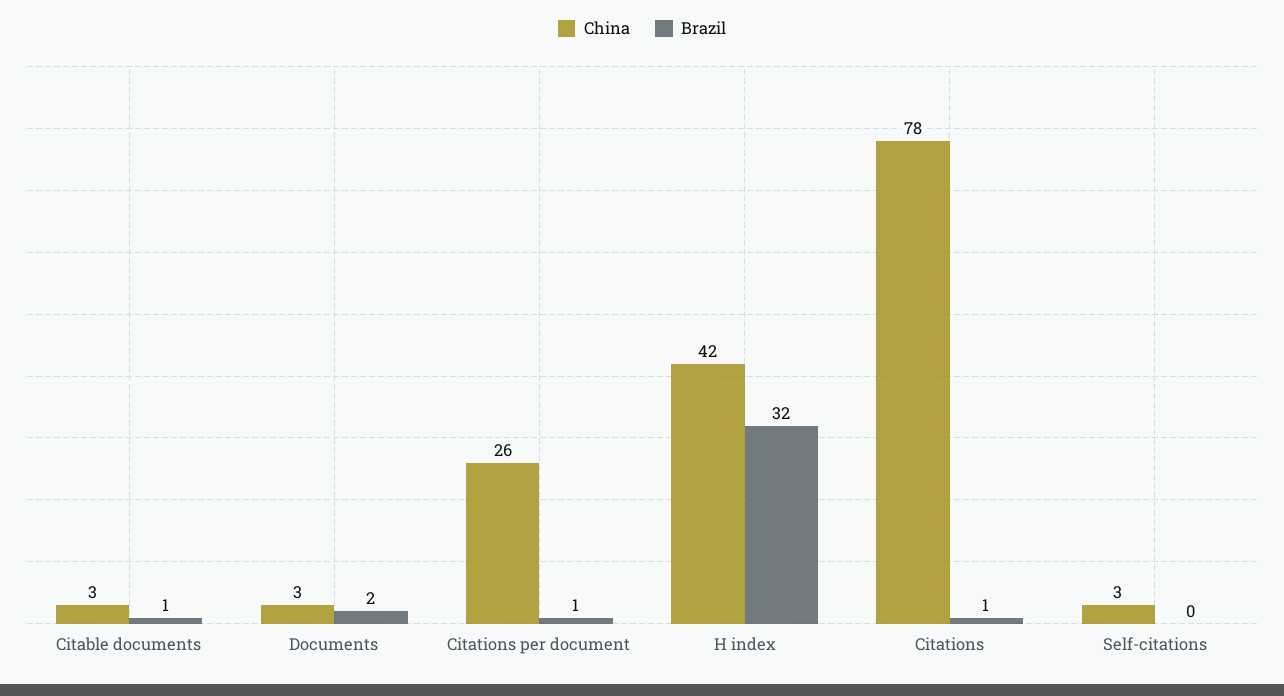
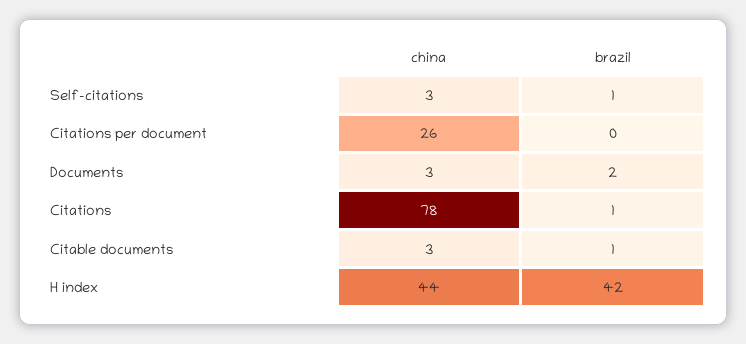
  {
    "China": {
      "Citable documents": 3,
      "Documents": 3,
      "Citations per document": 26,
-     "H index": 42,
+     "H index": 44,
      "Citations": 78,
      "Self-citations": 3
    },
    "Brazil": {
      "Citable documents": 1,
      "Documents": 2,
-     "Citations per document": 1,
+     "Citations per document": 0,
-     "H index": 32,
+     "H index": 42,
      "Citations": 1,
-     "Self-citations": 0
+     "Self-citations": 1
    }
  }

